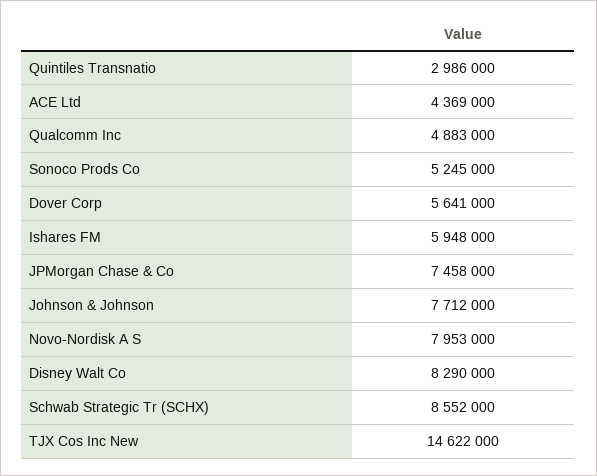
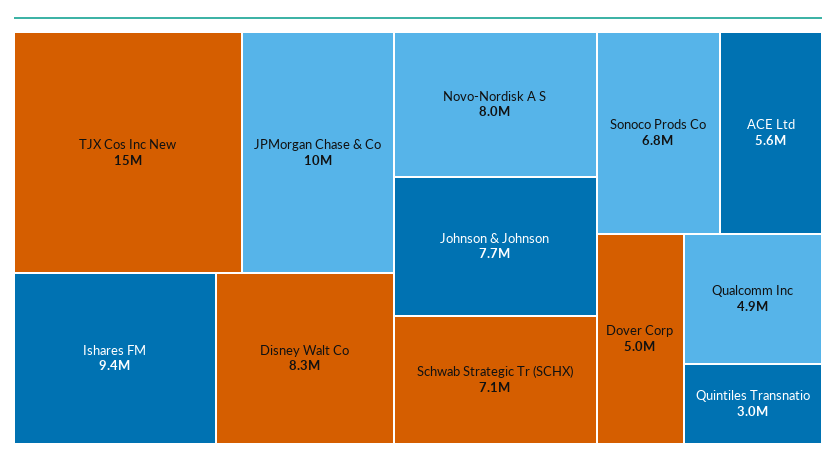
  {
    "Quintiles Transnatio": 2986000,
-   "ACE Ltd": 4369000,
+   "ACE Ltd": 5600000,
    "Qualcomm Inc": 4883000,
-   "Sonoco Prods Co": 5245000,
+   "Sonoco Prods Co": 6800000,
-   "Dover Corp": 5641000,
+   "Dover Corp": 5000000,
-   "Ishares FM": 5948000,
+   "Ishares FM": 9400000,
-   "JPMorgan Chase & Co": 7458000,
+   "JPMorgan Chase & Co": 10000000,
    "Johnson & Johnson": 7712000,
    "Novo-Nordisk A S": 7953000,
    "Disney Walt Co": 8290000,
-   "Schwab Strategic Tr (SCHX)": 8552000,
+   "Schwab Strategic Tr (SCHX)": 7100000,
    "TJX Cos Inc New": 14622000
  }

